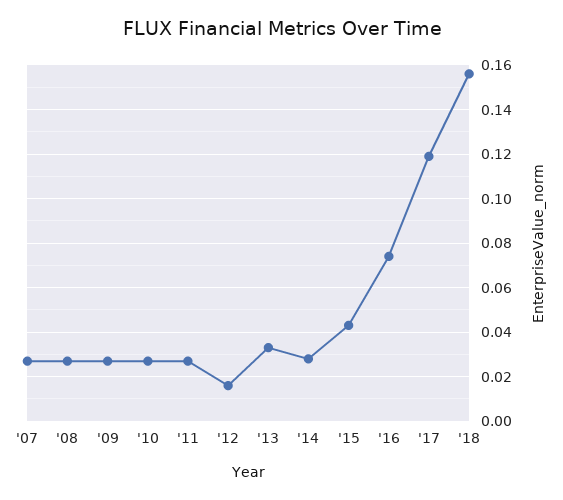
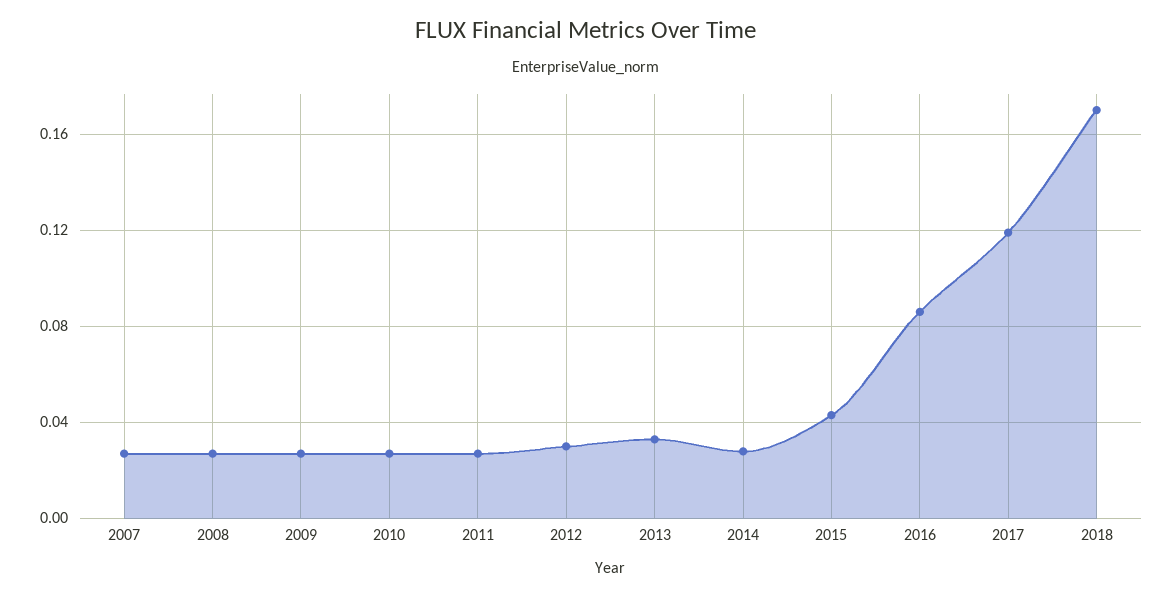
  {
    "'07": 0.025,
    "'08": 0.025,
    "'09": 0.025,
    "'10": 0.025,
    "'11": 0.025,
-   "'12": 0.015,
+   "'12": 0.03,
    "'13": 0.035,
    "'14": 0.03,
    "'15": 0.045,
-   "'16": 0.075,
+   "'16": 0.085,
    "'17": 0.12,
-   "'18": 0.155
+   "'18": 0.17
  }

